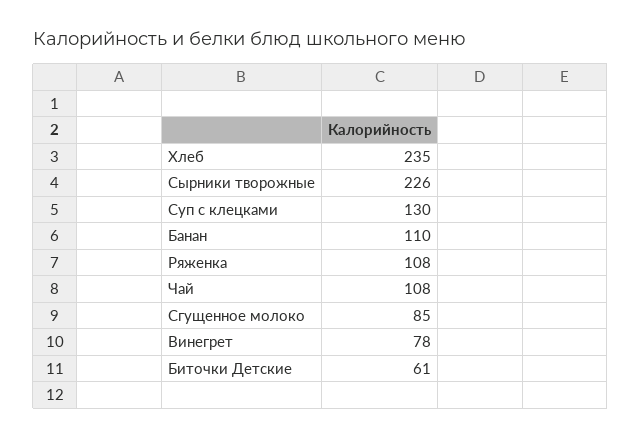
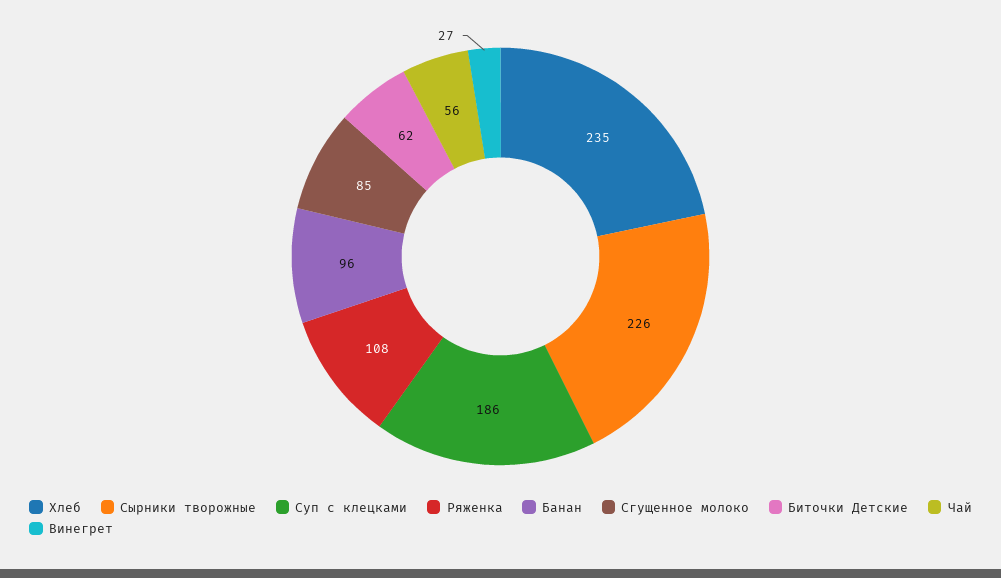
  {
    "Хлеб": 235,
    "Сырники творожные": 226,
-   "Суп с клецками": 130,
+   "Суп с клецками": 186,
-   "Банан": 110,
+   "Банан": 96,
    "Ряженка": 108,
-   "Чай": 108,
+   "Чай": 56,
    "Сгущенное молоко": 85,
-   "Винегрет": 78,
+   "Винегрет": 27,
-   "Биточки Детские": 61
+   "Биточки Детские": 62
  }

